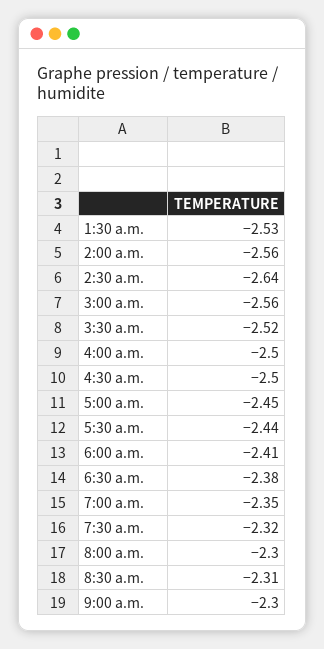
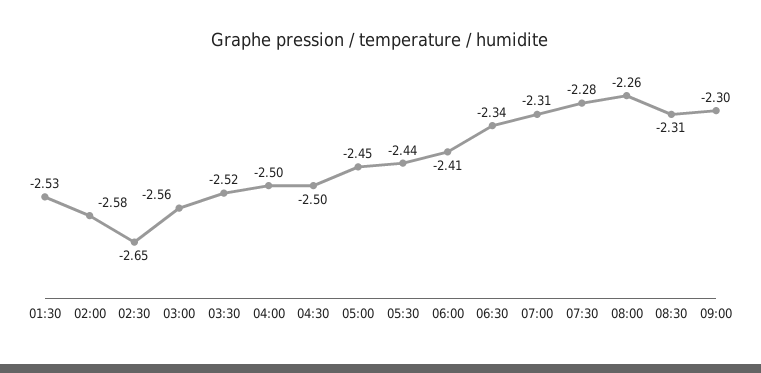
  {
    "1:30 a.m.": -2.53,
-   "2:00 a.m.": -2.56,
+   "2:00 a.m.": -2.58,
-   "2:30 a.m.": -2.64,
+   "2:30 a.m.": -2.65,
    "3:00 a.m.": -2.56,
    "3:30 a.m.": -2.52,
    "4:00 a.m.": -2.5,
    "4:30 a.m.": -2.5,
    "5:00 a.m.": -2.45,
    "5:30 a.m.": -2.44,
    "6:00 a.m.": -2.41,
-   "6:30 a.m.": -2.38,
+   "6:30 a.m.": -2.34,
-   "7:00 a.m.": -2.35,
+   "7:00 a.m.": -2.31,
-   "7:30 a.m.": -2.32,
+   "7:30 a.m.": -2.28,
-   "8:00 a.m.": -2.3,
+   "8:00 a.m.": -2.26,
    "8:30 a.m.": -2.31,
    "9:00 a.m.": -2.3
  }

